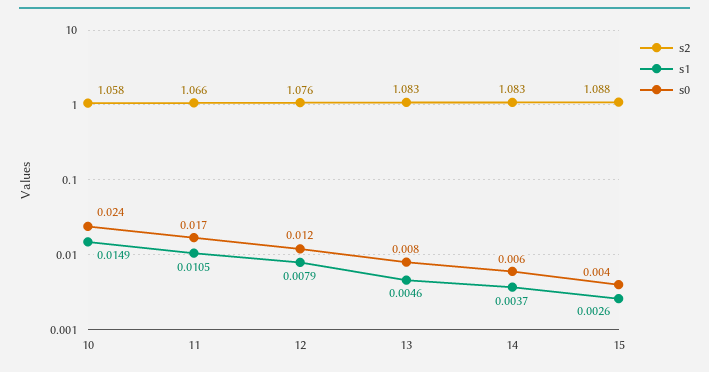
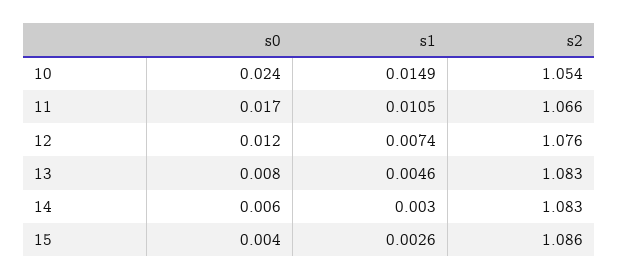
  {
    "s2": {
-     "10": 1.058,
+     "10": 1.054,
      "11": 1.066,
      "12": 1.076,
      "13": 1.083,
      "14": 1.083,
-     "15": 1.088
+     "15": 1.086
    },
    "s1": {
      "10": 0.0149,
      "11": 0.0105,
-     "12": 0.0079,
+     "12": 0.0074,
      "13": 0.0046,
-     "14": 0.0037,
+     "14": 0.003,
      "15": 0.0026
    },
    "s0": {
      "10": 0.024,
      "11": 0.017,
      "12": 0.012,
      "13": 0.008,
      "14": 0.006,
      "15": 0.004
    }
  }

